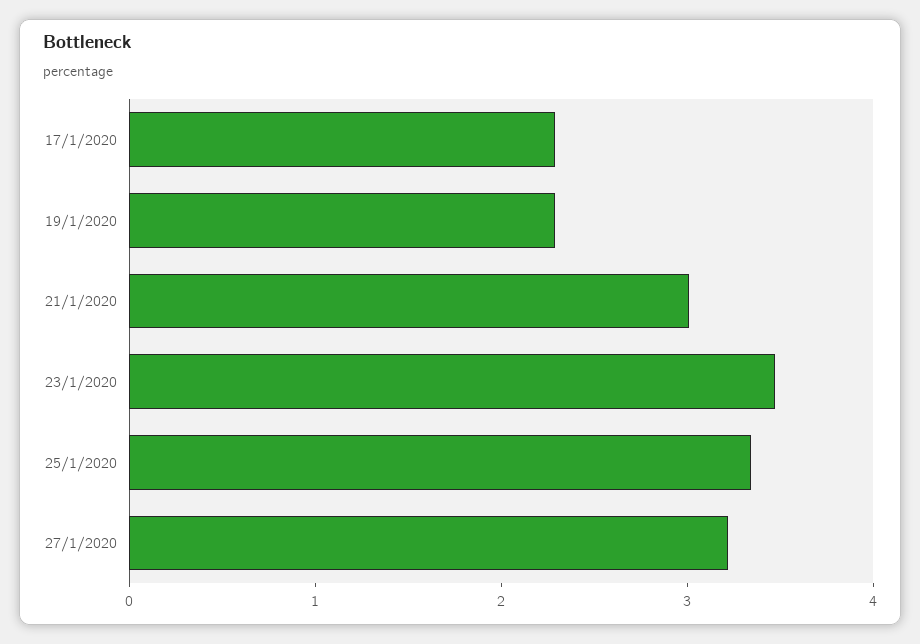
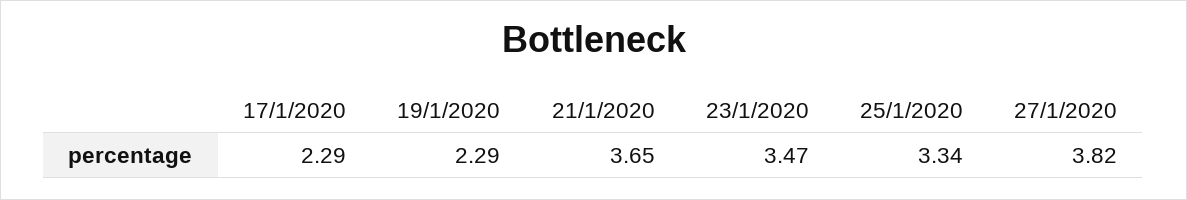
  {
    "17/1/2020": 2.29,
    "19/1/2020": 2.29,
-   "21/1/2020": 3,
+   "21/1/2020": 3.65,
    "23/1/2020": 3.47,
    "25/1/2020": 3.34,
-   "27/1/2020": 3.2
+   "27/1/2020": 3.82
  }

